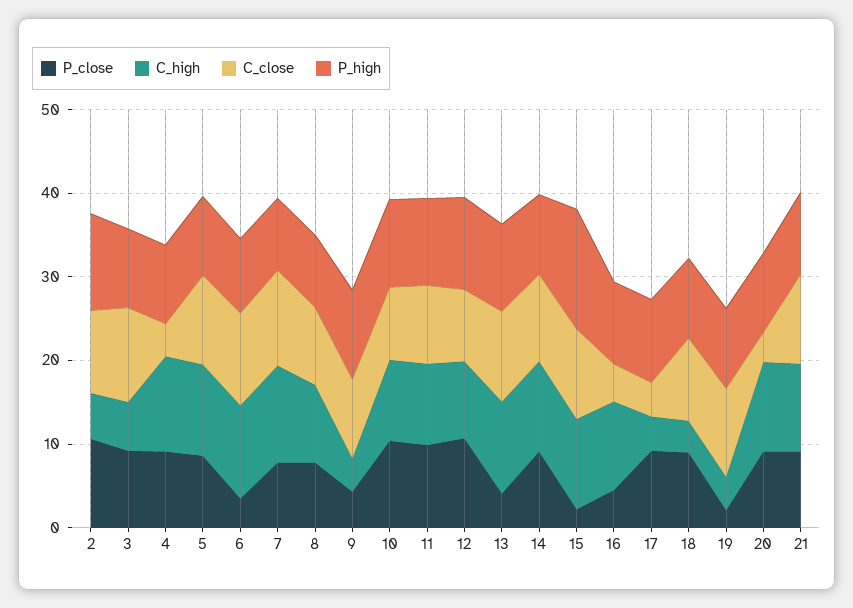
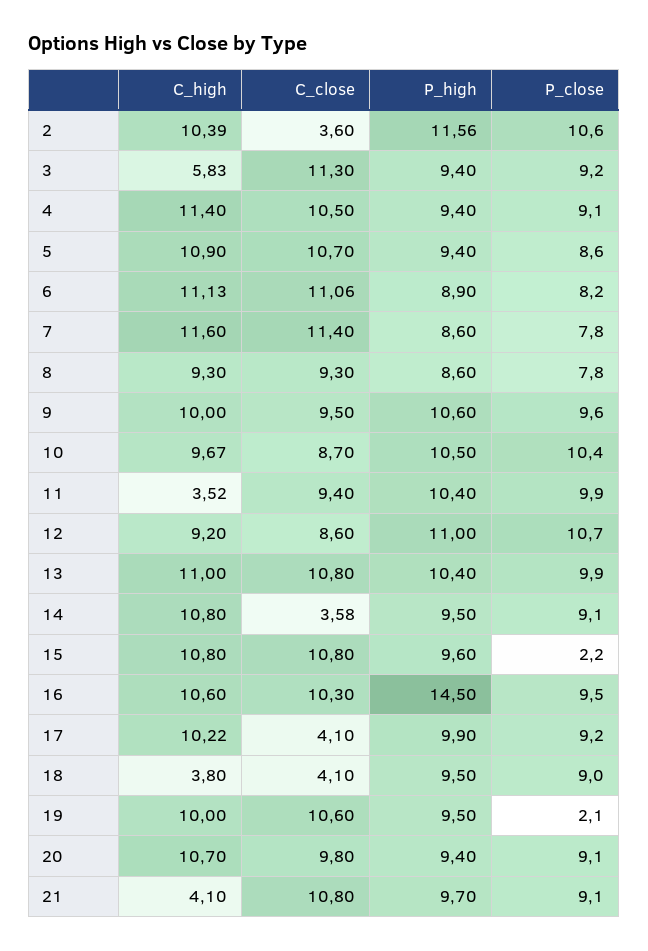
  {
    "P_close": {
      "2": 10.6,
      "3": 9.2,
      "4": 9.1,
      "5": 8.6,
-     "6": 4,
+     "6": 8.2,
      "7": 7.8,
      "8": 7.8,
-     "9": 4,
+     "9": 9.6,
      "10": 10.4,
      "11": 9.9,
      "12": 10.7,
-     "13": 4,
+     "13": 9.9,
      "14": 9.1,
      "15": 2.2,
-     "16": 4,
+     "16": 9.5,
      "17": 9.2,
      "18": 9,
      "19": 2.1,
      "20": 9.1,
      "21": 9.1
    },
    "C_high": {
-     "2": 6,
+     "2": 10.39,
      "3": 5.83,
      "4": 11.4,
      "5": 10.9,
      "6": 11.13,
      "7": 11.6,
      "8": 9.3,
-     "9": 4,
+     "9": 10,
      "10": 9.67,
-     "11": 10,
+     "11": 3.52,
      "12": 9.2,
      "13": 11,
      "14": 10.8,
      "15": 10.8,
      "16": 10.6,
-     "17": 4,
+     "17": 10.22,
      "18": 3.8,
-     "19": 4,
+     "19": 10,
      "20": 10.7,
-     "21": 10
+     "21": 4.1
    },
    "C_close": {
-     "2": 10,
+     "2": 3.6,
      "3": 11.3,
-     "4": 4,
+     "4": 10.5,
      "5": 10.7,
      "6": 11.06,
      "7": 11.4,
      "8": 9.3,
      "9": 9.5,
      "10": 8.7,
      "11": 9.4,
      "12": 8.6,
      "13": 10.8,
-     "14": 10,
+     "14": 3.58,
      "15": 10.8,
-     "16": 4,
+     "16": 10.3,
      "17": 4.1,
-     "18": 10,
+     "18": 4.1,
      "19": 10.6,
-     "20": 4,
+     "20": 9.8,
      "21": 10.8
    },
    "P_high": {
      "2": 11.56,
      "3": 9.4,
      "4": 9.4,
      "5": 9.4,
      "6": 8.9,
      "7": 8.6,
      "8": 8.6,
      "9": 10.6,
      "10": 10.5,
      "11": 10.4,
      "12": 11,
      "13": 10.4,
      "14": 9.5,
-     "15": 14,
+     "15": 9.6,
-     "16": 10,
+     "16": 14.5,
      "17": 9.9,
      "18": 9.5,
      "19": 9.5,
      "20": 9.4,
      "21": 9.7
    }
  }

